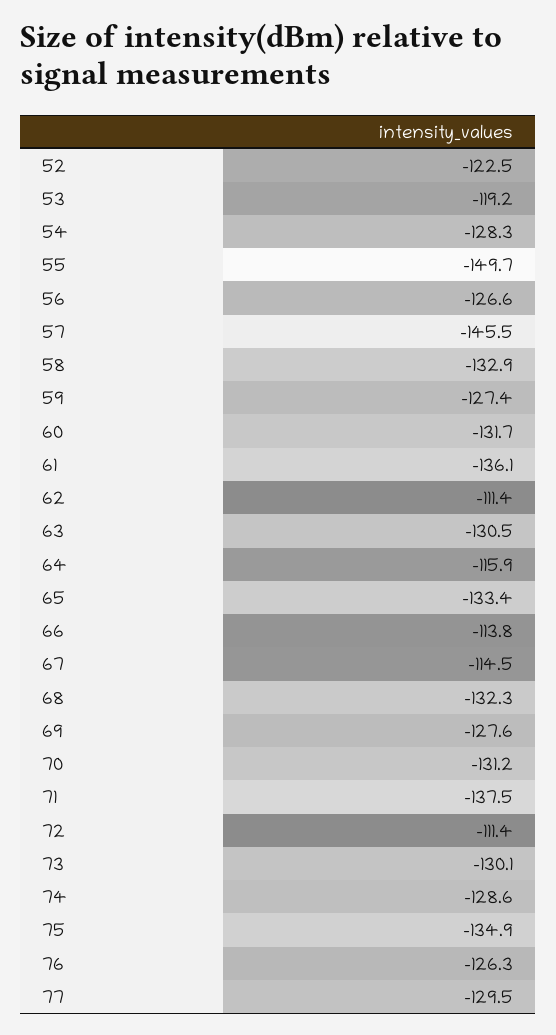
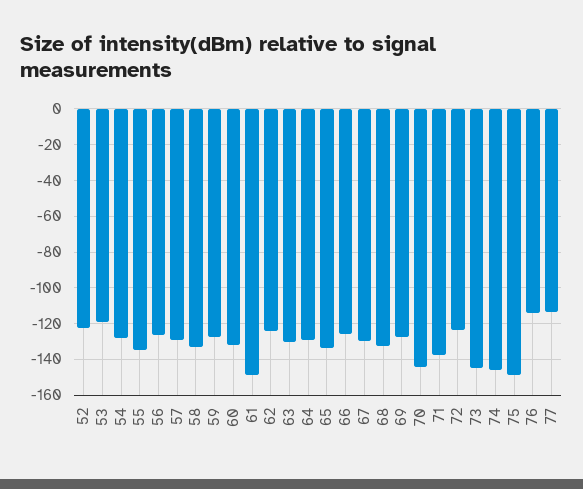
  {
    "52": -122.5,
    "53": -119.2,
    "54": -128.3,
-   "55": -149.7,
+   "55": -135,
    "56": -126.6,
-   "57": -145.5,
+   "57": -130,
    "58": -132.9,
    "59": -127.4,
    "60": -131.7,
-   "61": -136.1,
+   "61": -150,
-   "62": -111.4,
+   "62": -125,
    "63": -130.5,
-   "64": -115.9,
+   "64": -130,
    "65": -133.4,
-   "66": -113.8,
+   "66": -125,
-   "67": -114.5,
+   "67": -130,
    "68": -132.3,
    "69": -127.6,
-   "70": -131.2,
+   "70": -145,
    "71": -137.5,
-   "72": -111.4,
+   "72": -125,
-   "73": -130.1,
+   "73": -145,
-   "74": -128.6,
+   "74": -145,
-   "75": -134.9,
+   "75": -150,
-   "76": -126.3,
+   "76": -115,
-   "77": -129.5
+   "77": -115
  }

